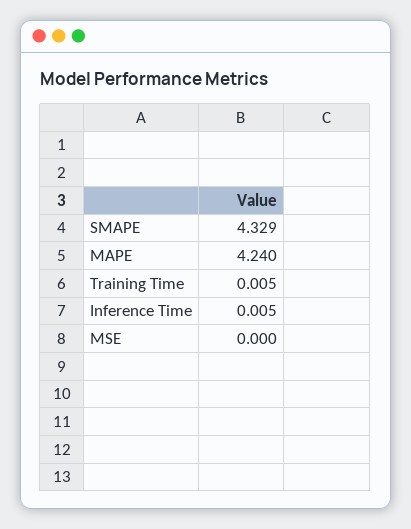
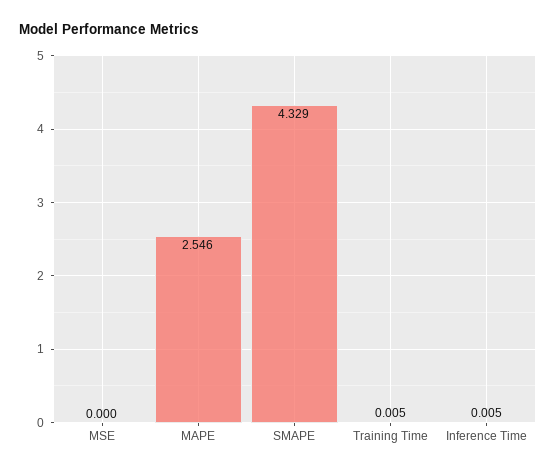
  {
    "SMAPE": 4.329,
-   "MAPE": 4.24,
+   "MAPE": 2.546,
    "Training Time": 0.005,
    "Inference Time": 0.005,
    "MSE": 0
  }

